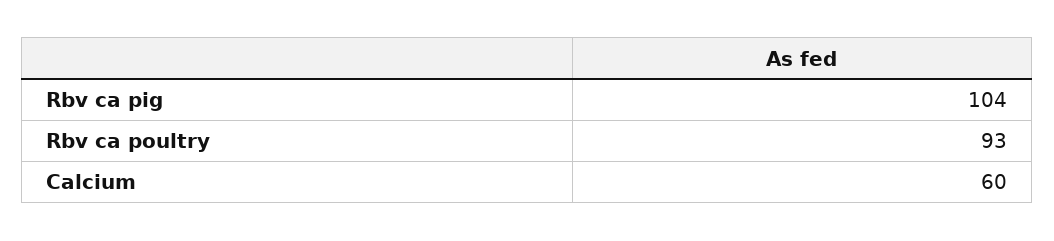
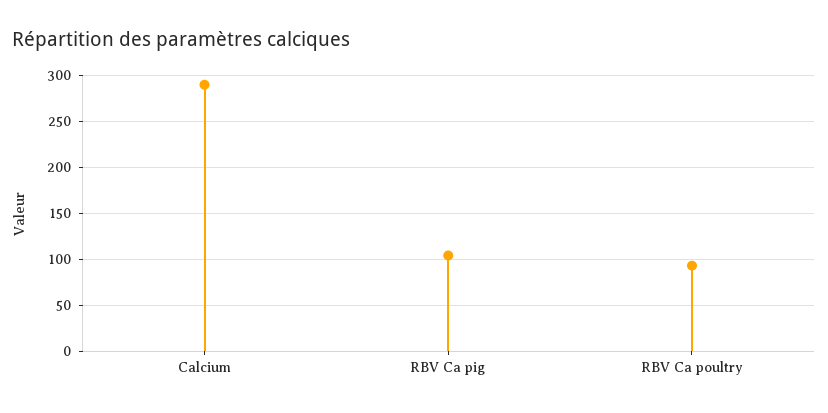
  {
    "Rbv ca pig": 104,
    "Rbv ca poultry": 93,
-   "Calcium": 60
+   "Calcium": 290
  }

